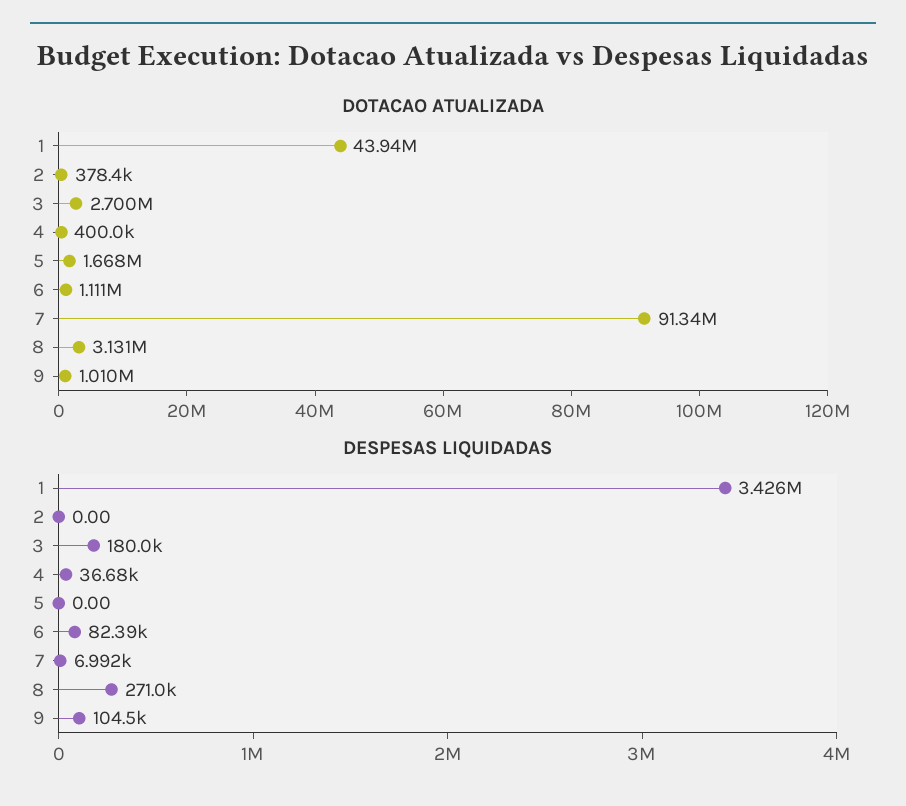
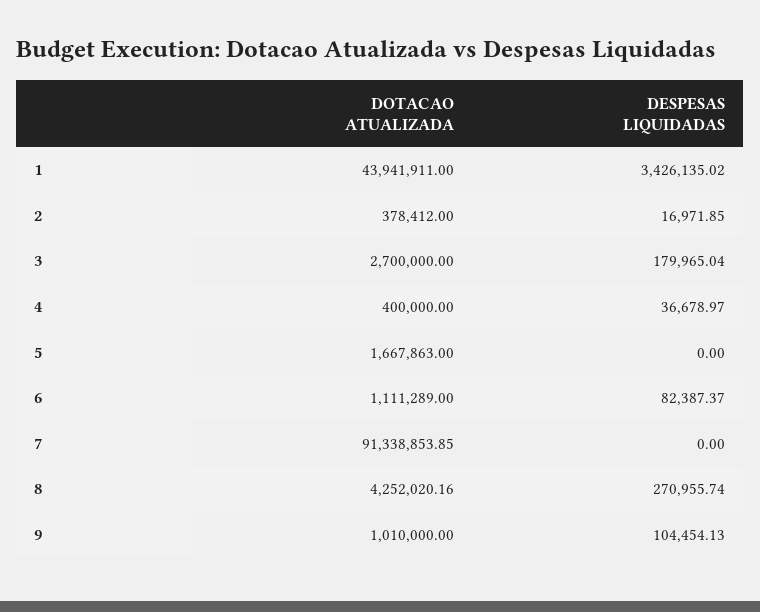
  {
    "DOTACAO ATUALIZADA": {
      "1": 43941911,
      "2": 378412,
      "3": 2700000,
      "4": 400000,
      "5": 1667863,
      "6": 1111289,
      "7": 91338853.85,
-     "8": 3131000,
+     "8": 4252020.16,
      "9": 1010000
    },
    "DESPESAS LIQUIDADAS": {
      "1": 3426135.02,
-     "2": 0,
+     "2": 16971.85,
      "3": 179965.04,
      "4": 36678.97,
      "5": 0,
      "6": 82387.37,
-     "7": 6992,
+     "7": 0,
      "8": 270955.74,
      "9": 104454.13
    }
  }

